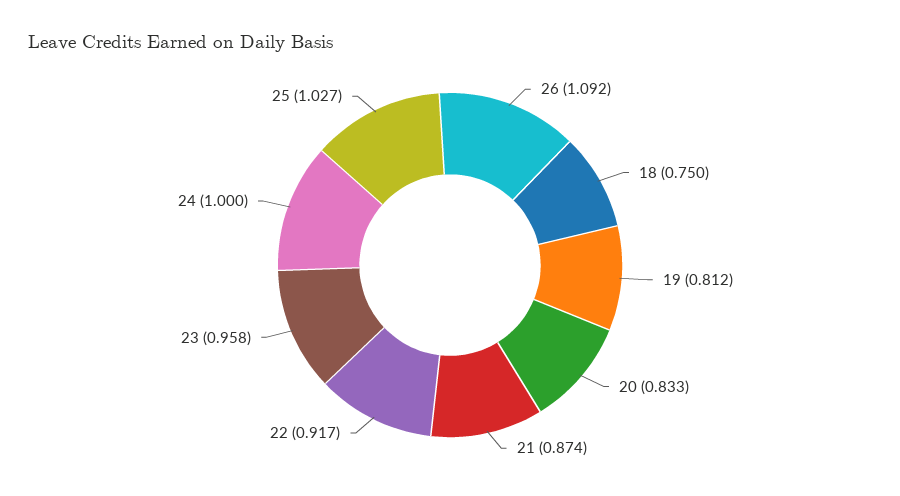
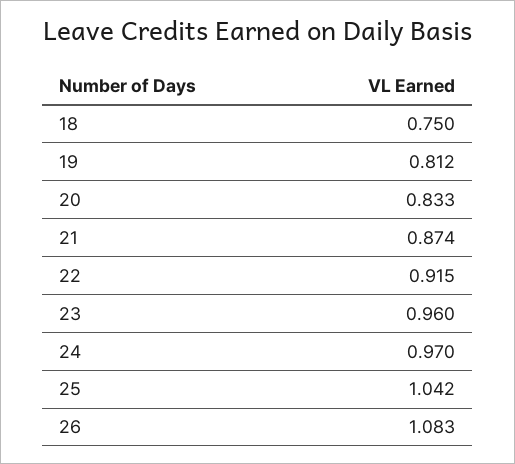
  {
-   "26": 1.092,
+   "26": 1.083,
    "18": 0.75,
    "19": 0.812,
    "20": 0.833,
    "21": 0.874,
-   "22": 0.917,
+   "22": 0.915,
-   "23": 0.958,
+   "23": 0.96,
-   "24": 1,
+   "24": 0.97,
-   "25": 1.027
+   "25": 1.042
  }

